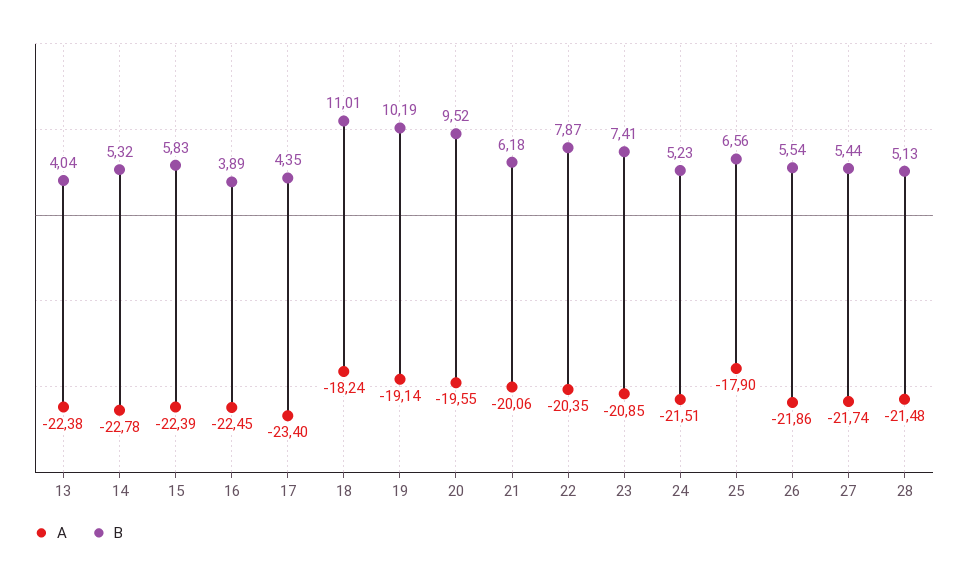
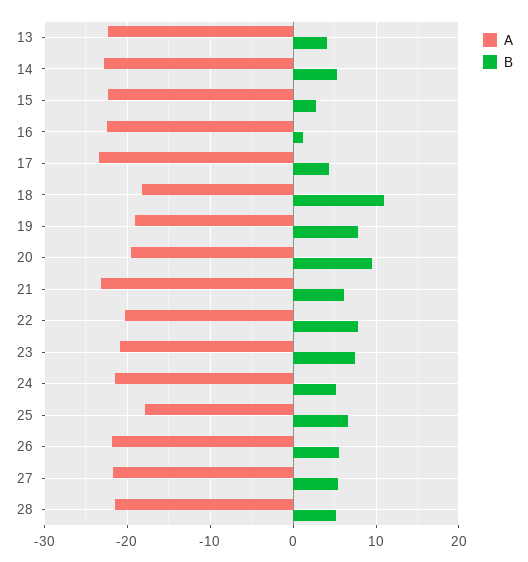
  {
    "A": {
      "13": -22.38,
      "14": -22.78,
      "15": -22.39,
      "16": -22.45,
      "17": -23.4,
      "18": -18.24,
      "19": -19.14,
      "20": -19.55,
-     "21": -20.06,
+     "21": -23,
      "22": -20.35,
      "23": -20.85,
      "24": -21.51,
      "25": -17.9,
      "26": -21.86,
      "27": -21.74,
      "28": -21.48
    },
    "B": {
      "13": 4.04,
      "14": 5.32,
-     "15": 5.83,
+     "15": 3,
-     "16": 3.89,
+     "16": 1,
      "17": 4.35,
      "18": 11.01,
-     "19": 10.19,
+     "19": 8,
      "20": 9.52,
      "21": 6.18,
      "22": 7.87,
      "23": 7.41,
      "24": 5.23,
      "25": 6.56,
      "26": 5.54,
      "27": 5.44,
      "28": 5.13
    }
  }

